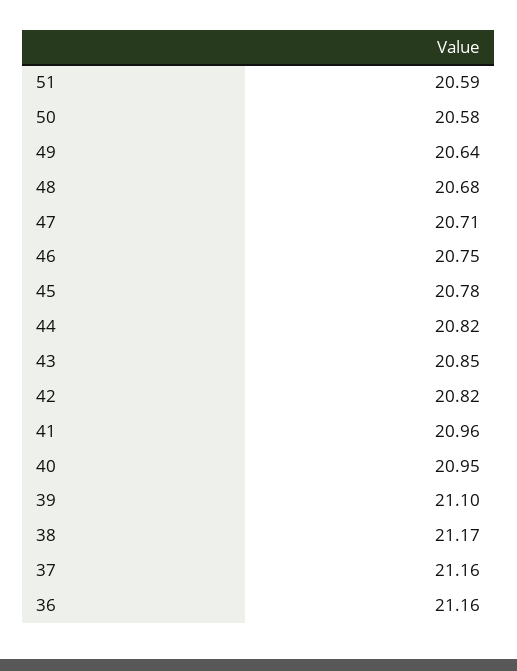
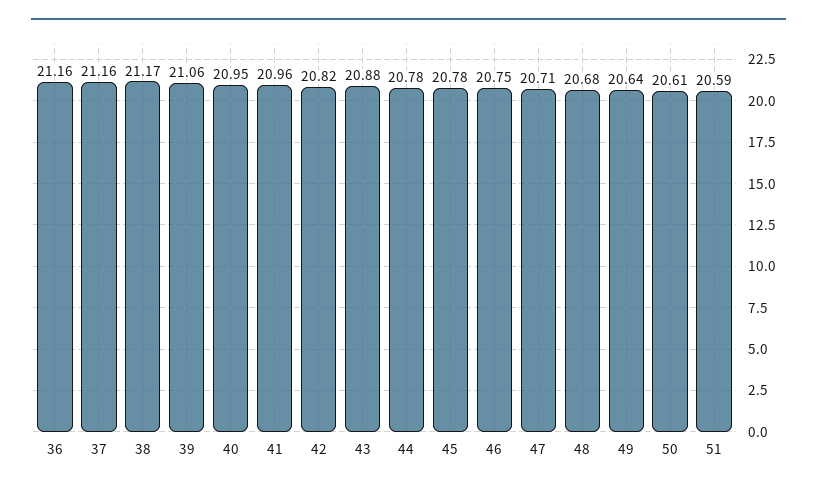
  {
    "51": 20.59,
-   "50": 20.58,
+   "50": 20.61,
    "49": 20.64,
    "48": 20.68,
    "47": 20.71,
    "46": 20.75,
    "45": 20.78,
-   "44": 20.82,
+   "44": 20.78,
-   "43": 20.85,
+   "43": 20.88,
    "42": 20.82,
    "41": 20.96,
    "40": 20.95,
-   "39": 21.1,
+   "39": 21.06,
    "38": 21.17,
    "37": 21.16,
    "36": 21.16
  }

